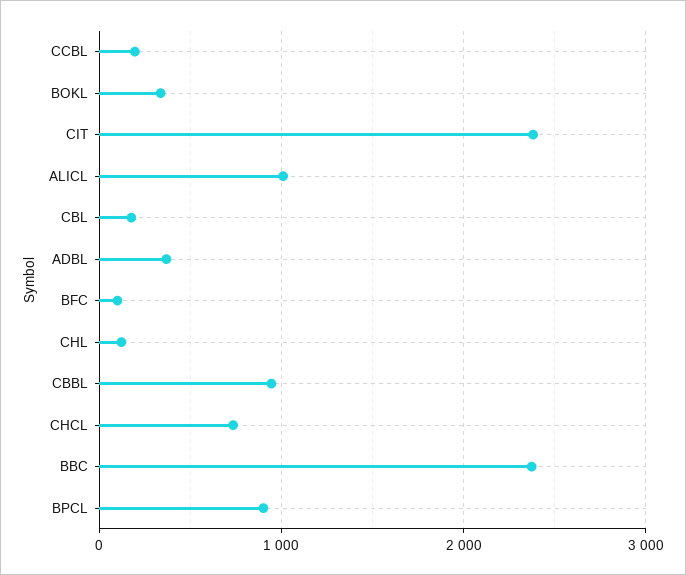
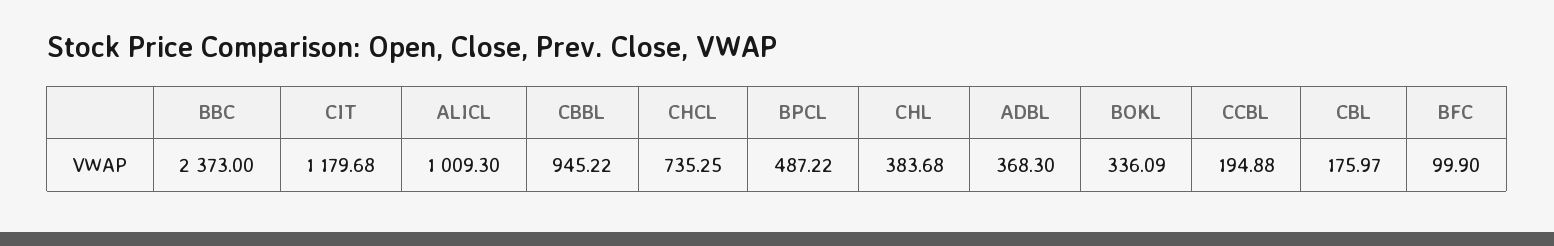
  {
    "CCBL": 194.88,
    "BOKL": 336.09,
-   "CIT": 2400,
+   "CIT": 1179.68,
    "ALICL": 1009.3,
    "CBL": 175.97,
    "ADBL": 368.3,
    "BFC": 99.9,
-   "CHL": 100,
+   "CHL": 383.68,
    "CBBL": 945.22,
    "CHCL": 735.25,
    "BBC": 2373,
-   "BPCL": 900
+   "BPCL": 487.22
  }

